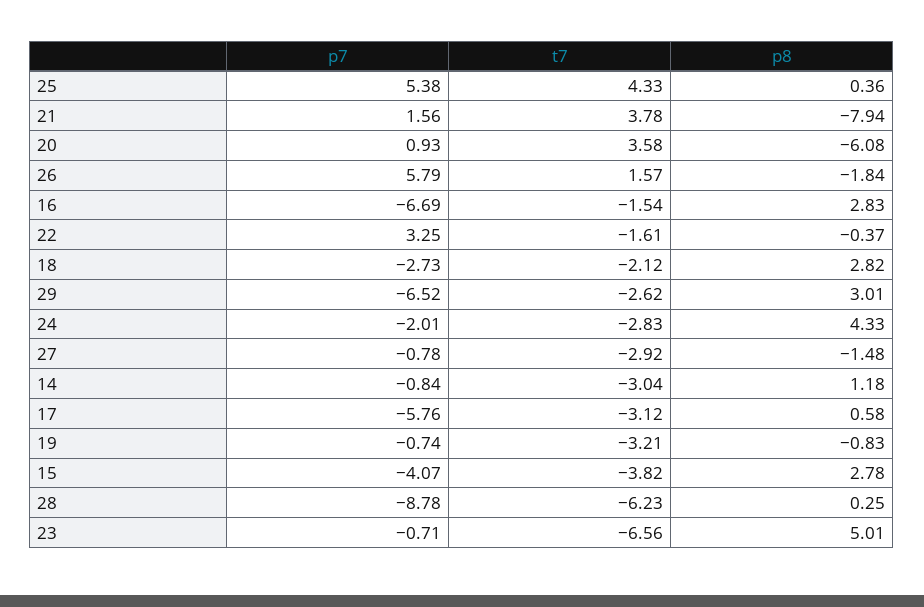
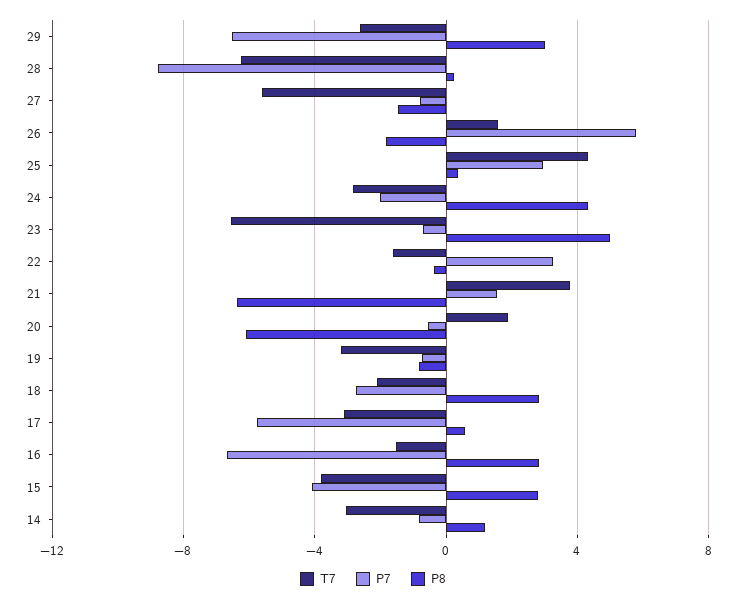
  {
    "p7": {
-     "25": 5.38,
+     "25": 3,
      "21": 1.56,
-     "20": 0.93,
+     "20": -0.5,
      "26": 5.79,
      "16": -6.69,
      "22": 3.25,
      "18": -2.73,
      "29": -6.52,
      "24": -2.01,
      "27": -0.78,
      "14": -0.84,
      "17": -5.76,
      "19": -0.74,
      "15": -4.07,
      "28": -8.78,
      "23": -0.71
    },
    "t7": {
      "25": 4.33,
      "21": 3.78,
-     "20": 3.58,
+     "20": 2,
      "26": 1.57,
      "16": -1.54,
      "22": -1.61,
      "18": -2.12,
      "29": -2.62,
      "24": -2.83,
-     "27": -2.92,
+     "27": -5.5,
      "14": -3.04,
      "17": -3.12,
      "19": -3.21,
      "15": -3.82,
      "28": -6.23,
      "23": -6.56
    },
    "p8": {
      "25": 0.36,
-     "21": -7.94,
+     "21": -6.5,
      "20": -6.08,
      "26": -1.84,
      "16": 2.83,
      "22": -0.37,
      "18": 2.82,
      "29": 3.01,
      "24": 4.33,
      "27": -1.48,
      "14": 1.18,
      "17": 0.58,
      "19": -0.83,
      "15": 2.78,
      "28": 0.25,
      "23": 5.01
    }
  }

